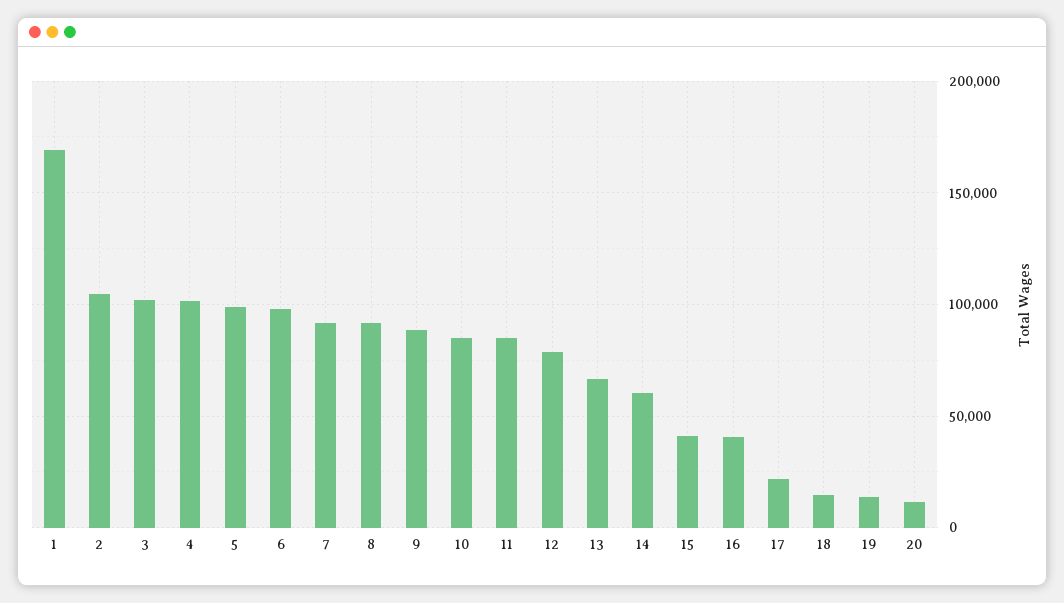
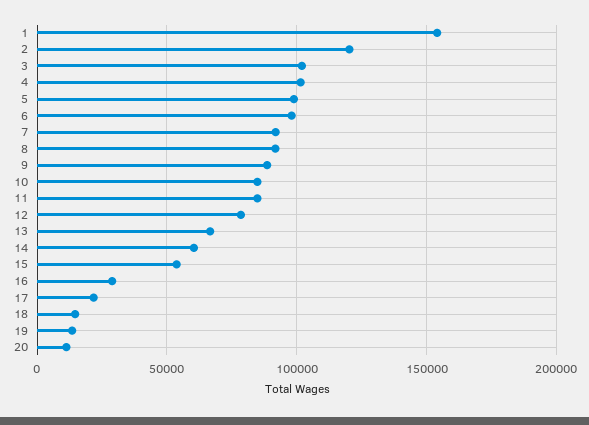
  {
-   "1": 170000,
+   "1": 155000,
-   "2": 105000,
+   "2": 120000,
    "3": 100000,
    "4": 100000,
    "5": 100000,
    "6": 100000,
    "7": 90000,
    "8": 90000,
    "9": 90000,
    "10": 85000,
    "11": 85000,
    "12": 80000,
    "13": 65000,
    "14": 60000,
-   "15": 40000,
+   "15": 55000,
-   "16": 40000,
+   "16": 30000,
    "17": 20000,
    "18": 15000,
    "19": 15000,
    "20": 10000
  }

